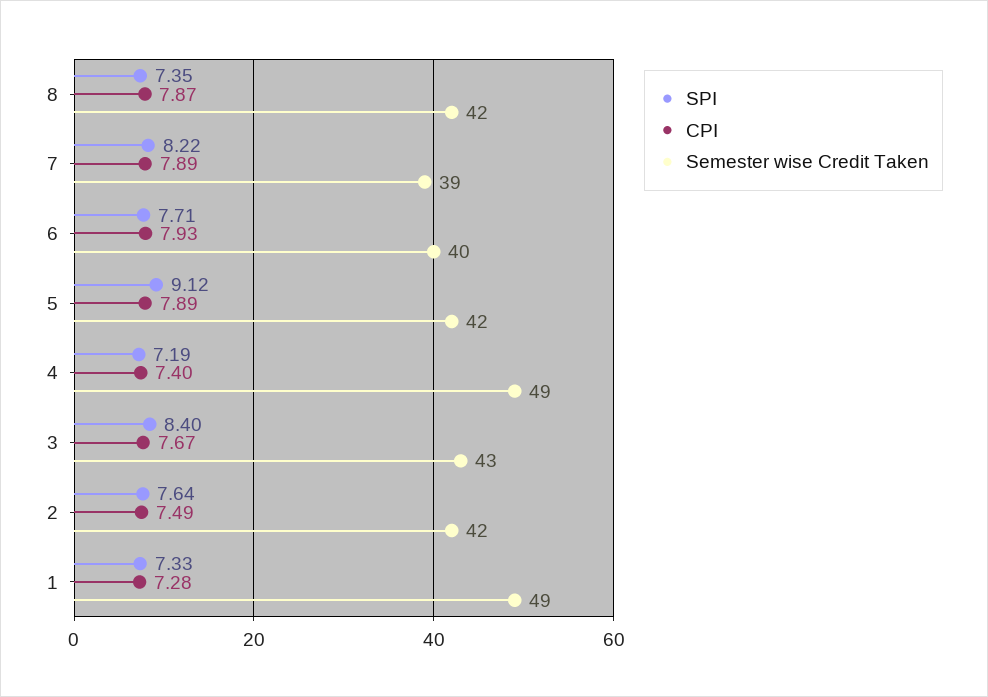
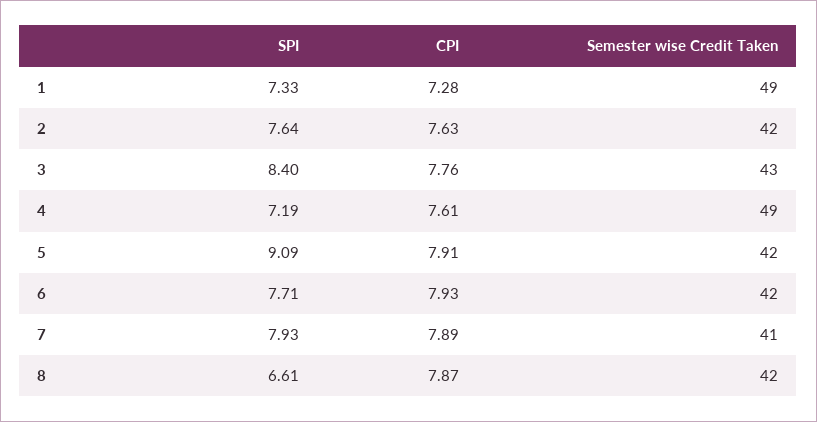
  {
    "SPI": {
-     "8": 7.35,
+     "8": 6.61,
-     "7": 8.22,
+     "7": 7.93,
      "6": 7.71,
-     "5": 9.12,
+     "5": 9.09,
      "4": 7.19,
      "3": 8.4,
      "2": 7.64,
      "1": 7.33
    },
    "CPI": {
      "8": 7.87,
      "7": 7.89,
      "6": 7.93,
-     "5": 7.89,
+     "5": 7.91,
-     "4": 7.4,
+     "4": 7.61,
-     "3": 7.67,
+     "3": 7.76,
-     "2": 7.49,
+     "2": 7.63,
      "1": 7.28
    },
    "Semester wise Credit Taken": {
      "8": 42,
-     "7": 39,
+     "7": 41,
-     "6": 40,
+     "6": 42,
      "5": 42,
      "4": 49,
      "3": 43,
      "2": 42,
      "1": 49
    }
  }

